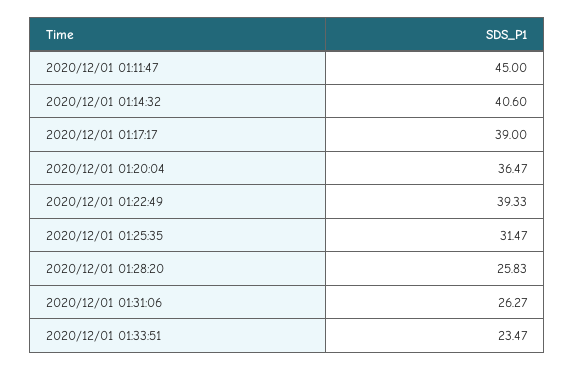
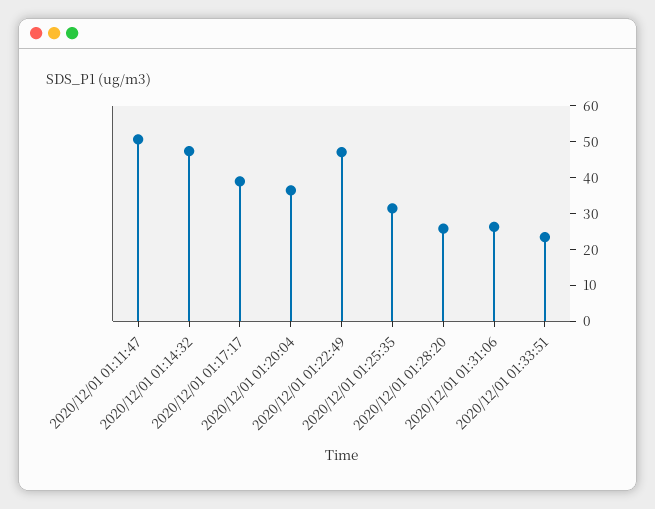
  {
-   "2020/12/01 01:11:47": 45,
+   "2020/12/01 01:11:47": 50,
-   "2020/12/01 01:14:32": 40.6,
+   "2020/12/01 01:14:32": 47.5,
    "2020/12/01 01:17:17": 39,
    "2020/12/01 01:20:04": 36.47,
-   "2020/12/01 01:22:49": 39.33,
+   "2020/12/01 01:22:49": 47.5,
    "2020/12/01 01:25:35": 31.47,
    "2020/12/01 01:28:20": 25.83,
    "2020/12/01 01:31:06": 26.27,
    "2020/12/01 01:33:51": 23.47
  }

